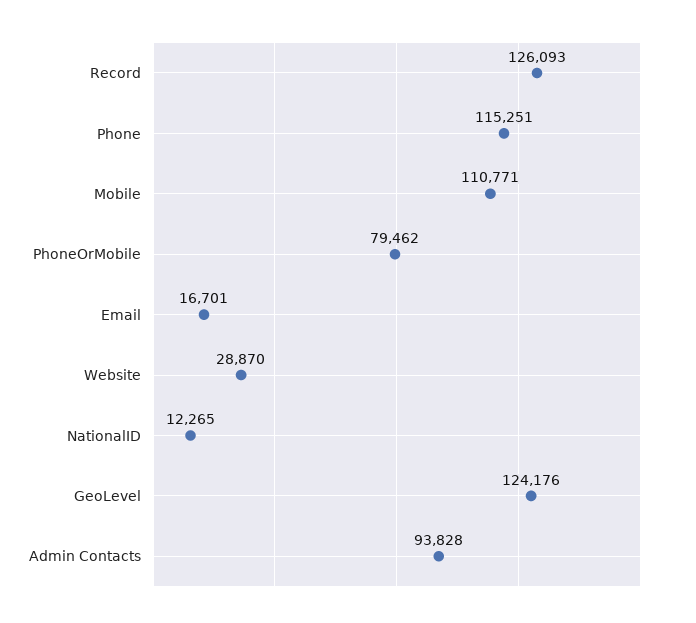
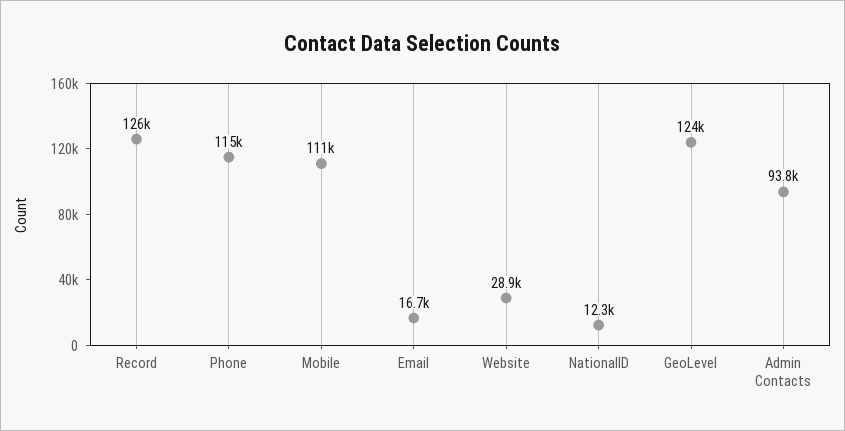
  {
    "Record": 126093,
    "Phone": 115251,
    "Mobile": 110771,
-   "PhoneOrMobile": 79462,
    "Email": 16701,
    "Website": 28870,
    "NationalID": 12265,
    "GeoLevel": 124176,
    "Admin Contacts": 93828
  }

